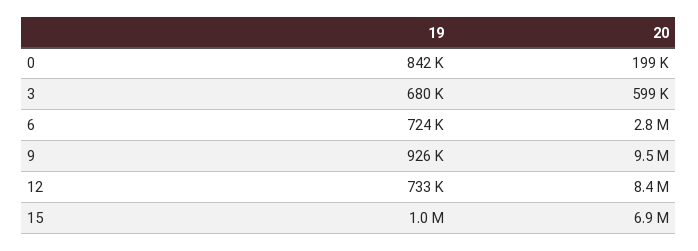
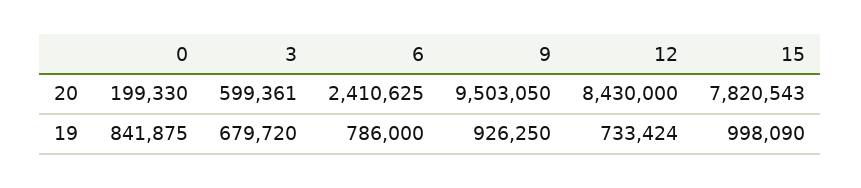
  {
    "19": {
      "0": 841875,
      "3": 679720,
-     "6": 724000,
+     "6": 786000,
      "9": 926250,
      "12": 733424,
      "15": 998090
    },
    "20": {
      "0": 199330,
      "3": 599361,
-     "6": 2800000,
+     "6": 2410625,
      "9": 9503050,
      "12": 8430000,
-     "15": 6900000
+     "15": 7820543
    }
  }

